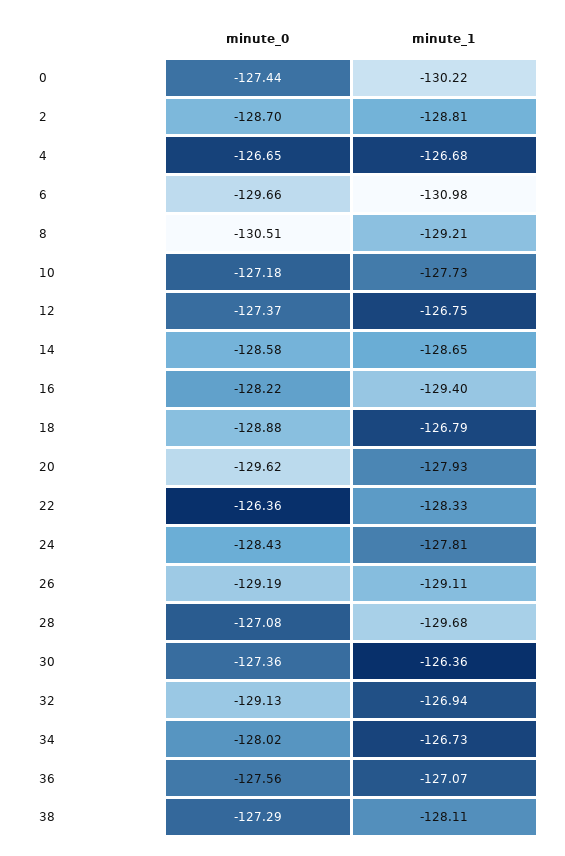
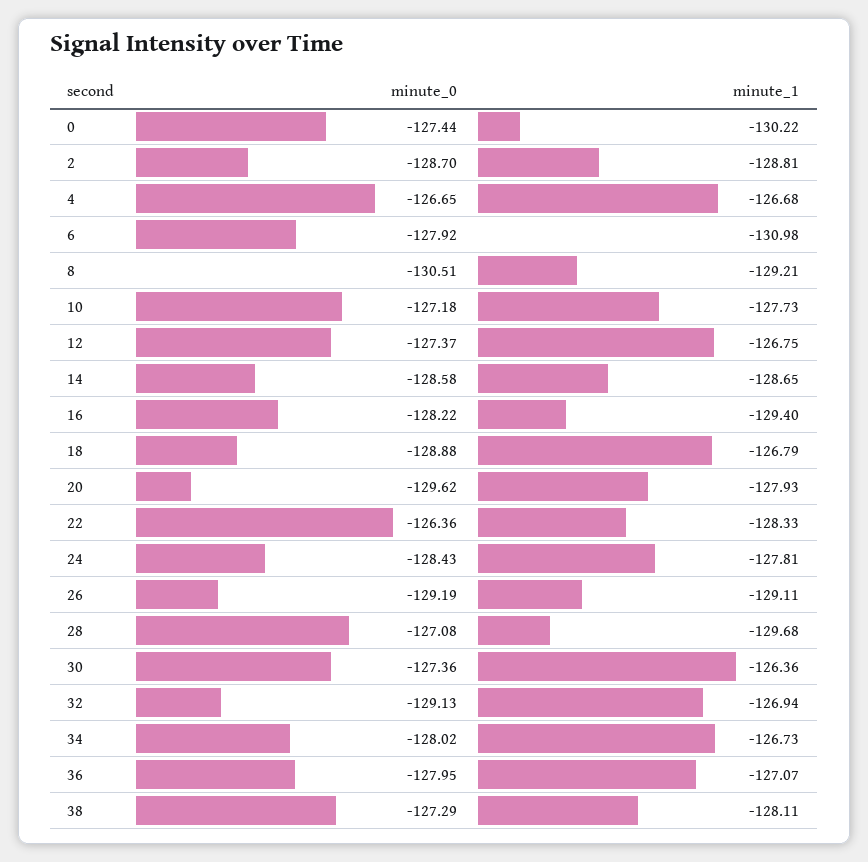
  {
    "minute_0": {
      "0": -127.44,
      "2": -128.7,
      "4": -126.65,
-     "6": -129.66,
+     "6": -127.92,
      "8": -130.51,
      "10": -127.18,
      "12": -127.37,
      "14": -128.58,
      "16": -128.22,
      "18": -128.88,
      "20": -129.62,
      "22": -126.36,
      "24": -128.43,
      "26": -129.19,
      "28": -127.08,
      "30": -127.36,
      "32": -129.13,
      "34": -128.02,
-     "36": -127.56,
+     "36": -127.95,
      "38": -127.29
    },
    "minute_1": {
      "0": -130.22,
      "2": -128.81,
      "4": -126.68,
      "6": -130.98,
      "8": -129.21,
      "10": -127.73,
      "12": -126.75,
      "14": -128.65,
      "16": -129.4,
      "18": -126.79,
      "20": -127.93,
      "22": -128.33,
      "24": -127.81,
      "26": -129.11,
      "28": -129.68,
      "30": -126.36,
      "32": -126.94,
      "34": -126.73,
      "36": -127.07,
      "38": -128.11
    }
  }

